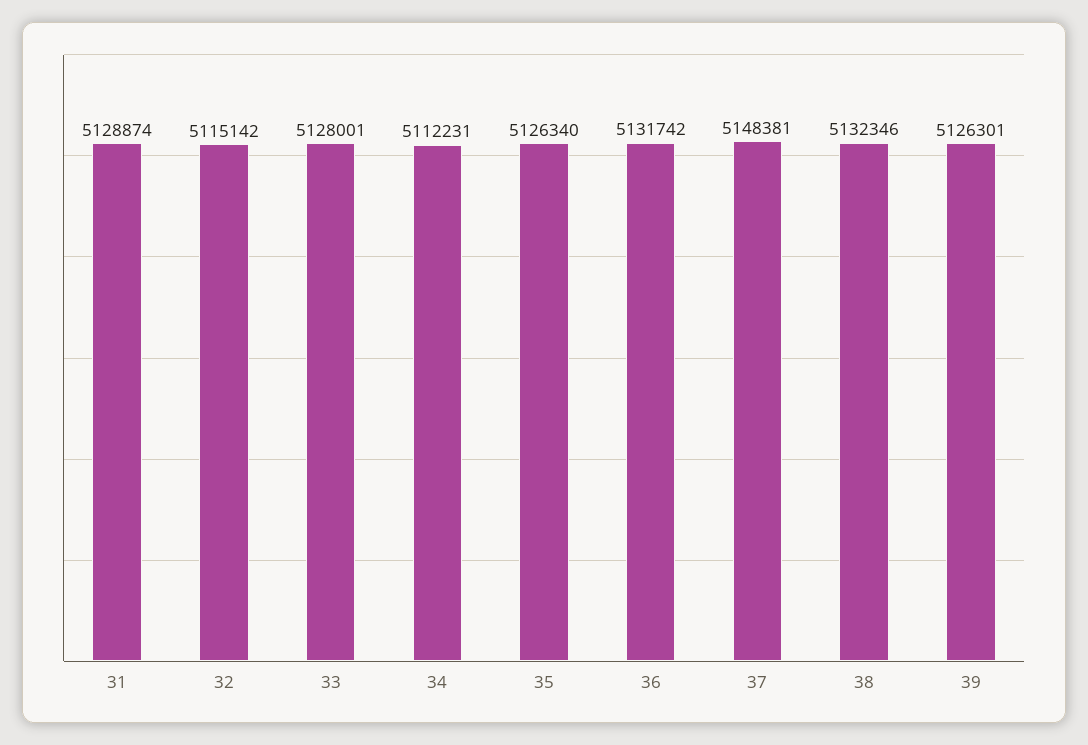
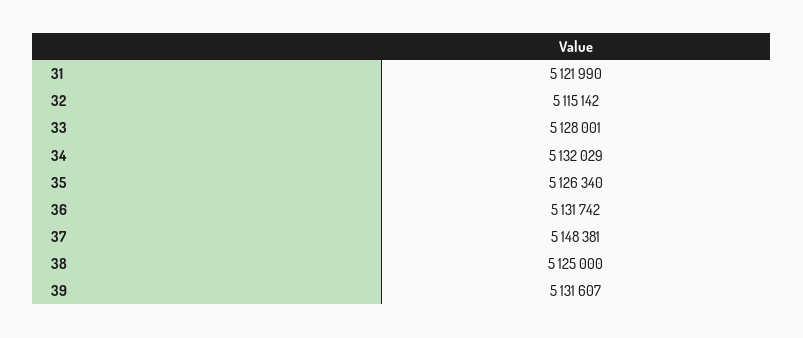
  {
-   "31": 5128874,
+   "31": 5121990,
    "32": 5115142,
    "33": 5128001,
-   "34": 5112231,
+   "34": 5132029,
    "35": 5126340,
    "36": 5131742,
    "37": 5148381,
-   "38": 5132346,
+   "38": 5125000,
-   "39": 5126301
+   "39": 5131607
  }

